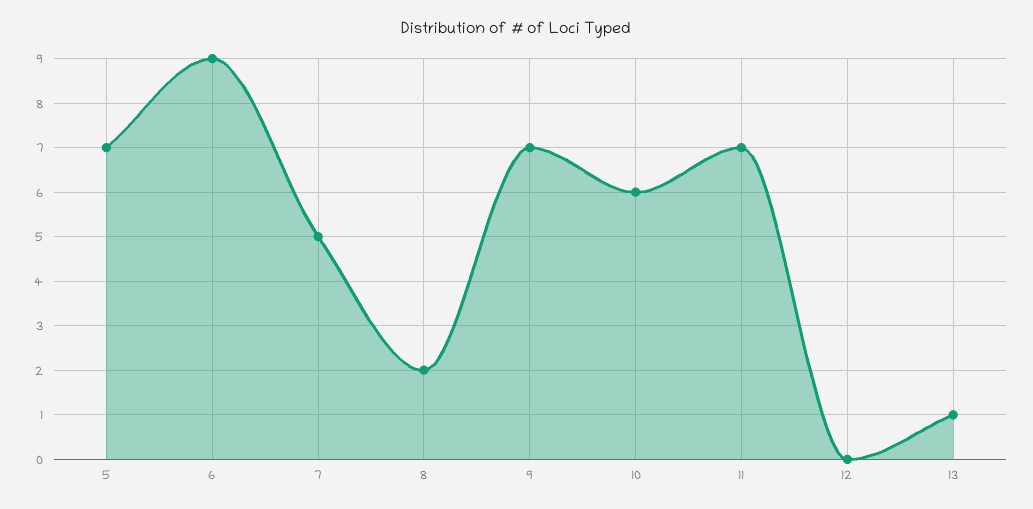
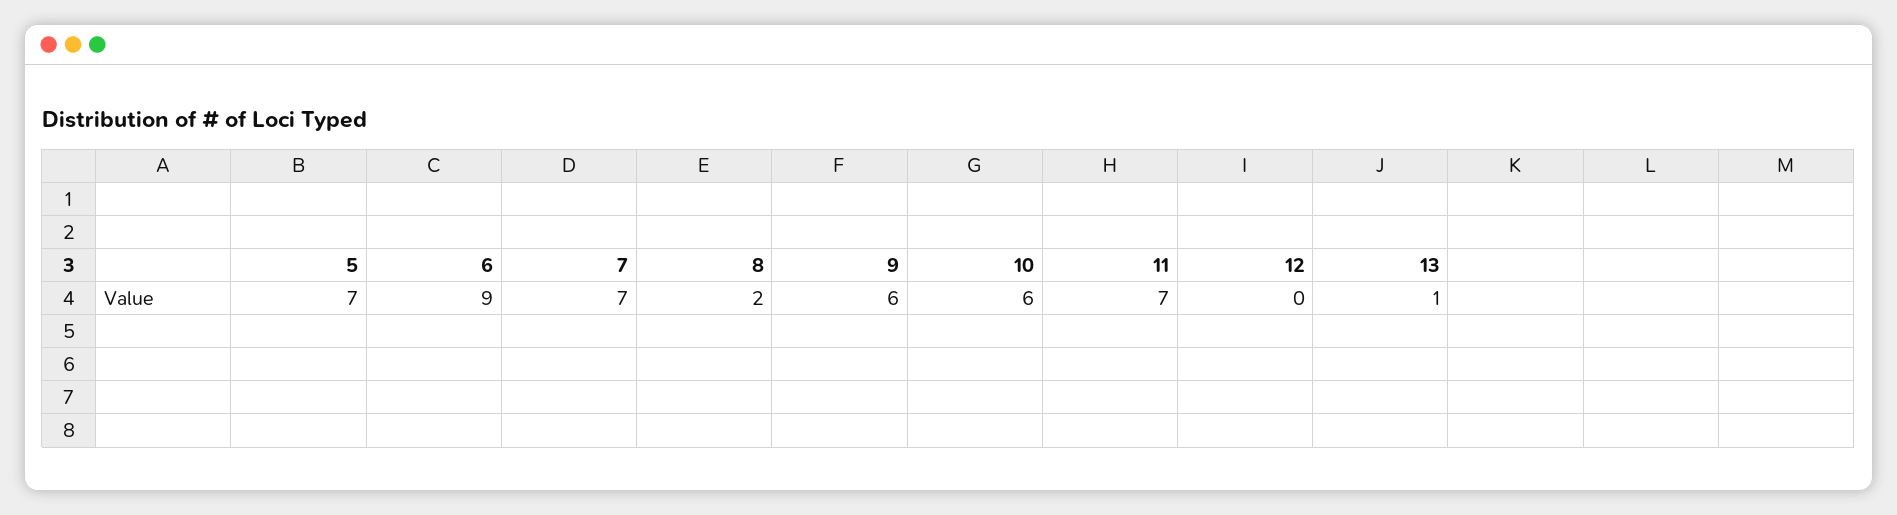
  {
    "5": 7,
    "6": 9,
-   "7": 5,
+   "7": 7,
    "8": 2,
-   "9": 7,
+   "9": 6,
    "10": 6,
    "11": 7,
    "12": 0,
    "13": 1
  }

